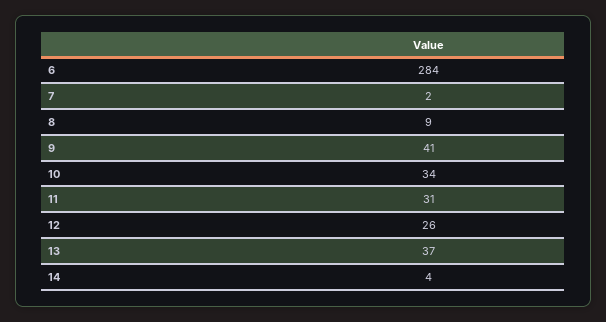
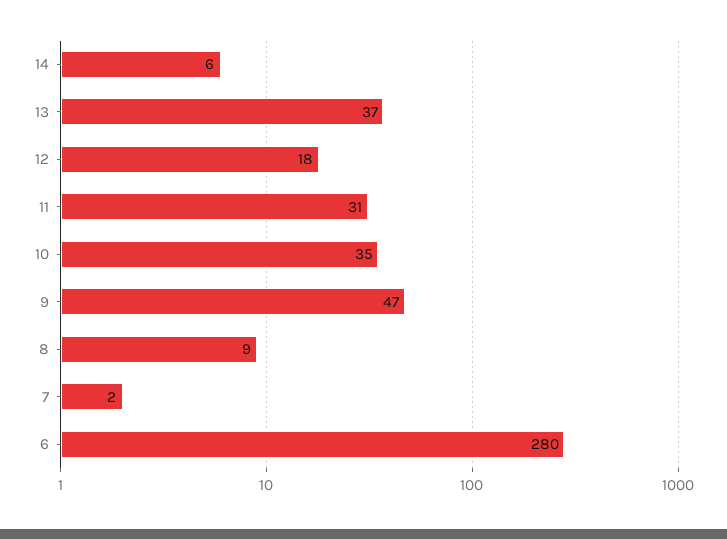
  {
-   "6": 284,
+   "6": 280,
    "7": 2,
    "8": 9,
-   "9": 41,
+   "9": 47,
-   "10": 34,
+   "10": 35,
    "11": 31,
-   "12": 26,
+   "12": 18,
    "13": 37,
-   "14": 4
+   "14": 6
  }

